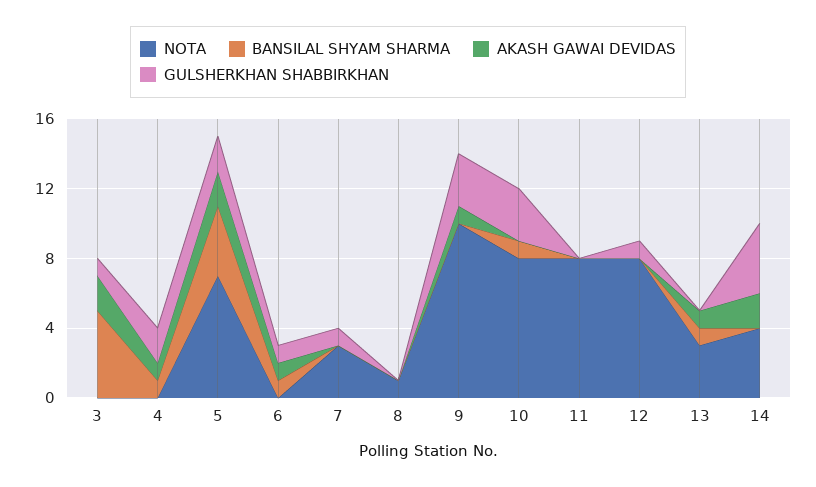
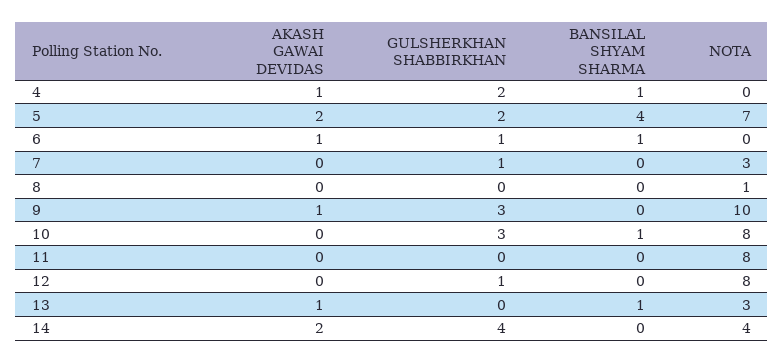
  {
    "NOTA": {
-     "3": 0,
      "4": 0,
      "5": 7,
      "6": 0,
      "7": 3,
      "8": 1,
      "9": 10,
      "10": 8,
      "11": 8,
      "12": 8,
      "13": 3,
      "14": 4
    },
    "BANSILAL SHYAM SHARMA": {
-     "3": 5,
      "4": 1,
      "5": 4,
      "6": 1,
      "7": 0,
      "8": 0,
      "9": 0,
      "10": 1,
      "11": 0,
      "12": 0,
      "13": 1,
      "14": 0
    },
    "AKASH GAWAI DEVIDAS": {
-     "3": 2,
      "4": 1,
      "5": 2,
      "6": 1,
      "7": 0,
      "8": 0,
      "9": 1,
      "10": 0,
      "11": 0,
      "12": 0,
      "13": 1,
      "14": 2
    },
    "GULSHERKHAN SHABBIRKHAN": {
-     "3": 1,
      "4": 2,
      "5": 2,
      "6": 1,
      "7": 1,
      "8": 0,
      "9": 3,
      "10": 3,
      "11": 0,
      "12": 1,
      "13": 0,
      "14": 4
    }
  }

